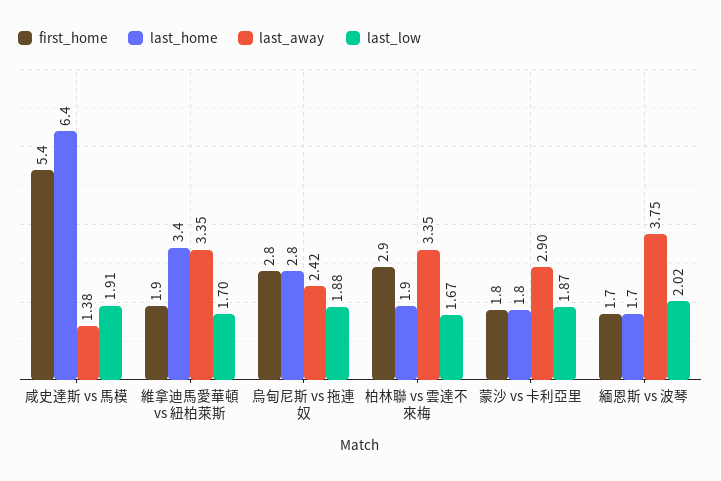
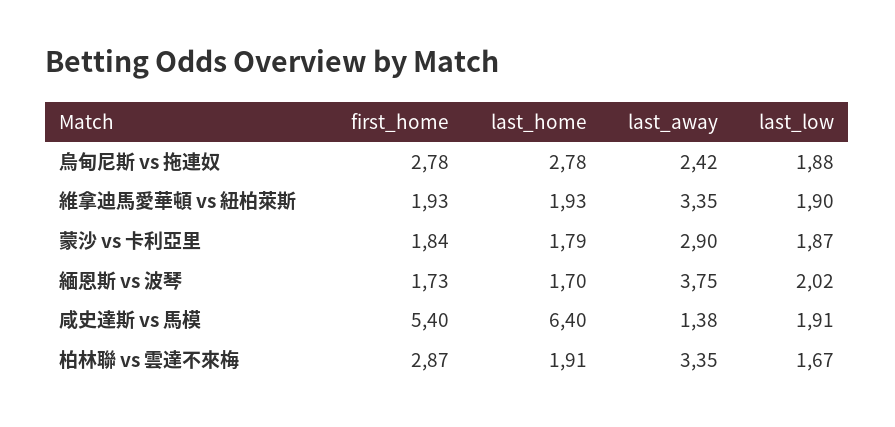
  {
    "first_home": {
      "咸史達斯 vs 馬模": 5.4,
      "維拿迪馬愛華頓 vs 紐柏萊斯": 1.93,
      "烏甸尼斯 vs 拖連奴": 2.78,
      "柏林聯 vs 雲達不來梅": 2.87,
      "蒙沙 vs 卡利亞里": 1.84,
      "緬恩斯 vs 波琴": 1.73
    },
    "last_home": {
      "咸史達斯 vs 馬模": 6.4,
-     "維拿迪馬愛華頓 vs 紐柏萊斯": 3.4,
+     "維拿迪馬愛華頓 vs 紐柏萊斯": 1.93,
      "烏甸尼斯 vs 拖連奴": 2.78,
      "柏林聯 vs 雲達不來梅": 1.91,
      "蒙沙 vs 卡利亞里": 1.79,
      "緬恩斯 vs 波琴": 1.7
    },
    "last_away": {
      "咸史達斯 vs 馬模": 1.38,
      "維拿迪馬愛華頓 vs 紐柏萊斯": 3.35,
      "烏甸尼斯 vs 拖連奴": 2.42,
      "柏林聯 vs 雲達不來梅": 3.35,
      "蒙沙 vs 卡利亞里": 2.9,
      "緬恩斯 vs 波琴": 3.75
    },
    "last_low": {
      "咸史達斯 vs 馬模": 1.91,
-     "維拿迪馬愛華頓 vs 紐柏萊斯": 1.7,
+     "維拿迪馬愛華頓 vs 紐柏萊斯": 1.9,
      "烏甸尼斯 vs 拖連奴": 1.88,
      "柏林聯 vs 雲達不來梅": 1.67,
      "蒙沙 vs 卡利亞里": 1.87,
      "緬恩斯 vs 波琴": 2.02
    }
  }

